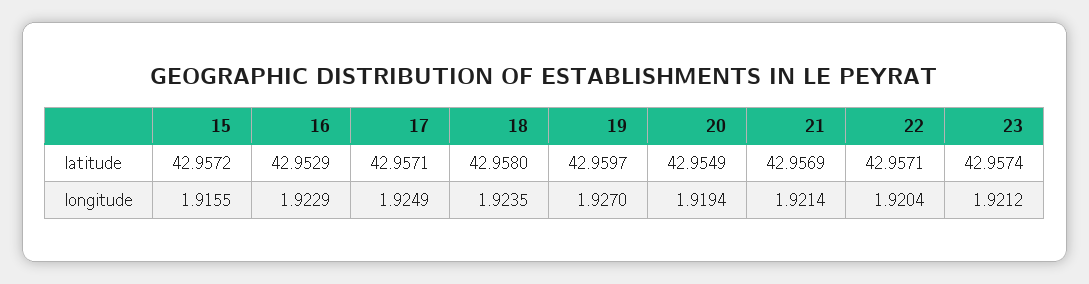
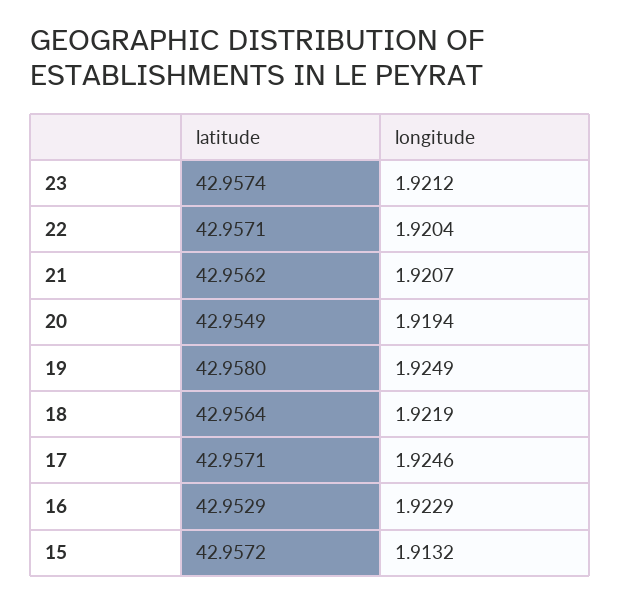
  {
    "15": {
      "latitude": 42.9572,
-     "longitude": 1.9155
+     "longitude": 1.9132
    },
    "16": {
      "latitude": 42.9529,
      "longitude": 1.9229
    },
    "17": {
      "latitude": 42.9571,
-     "longitude": 1.9249
+     "longitude": 1.9246
    },
    "18": {
-     "latitude": 42.958,
+     "latitude": 42.9564,
-     "longitude": 1.9235
+     "longitude": 1.9219
    },
    "19": {
-     "latitude": 42.9597,
+     "latitude": 42.958,
-     "longitude": 1.927
+     "longitude": 1.9249
    },
    "20": {
      "latitude": 42.9549,
      "longitude": 1.9194
    },
    "21": {
-     "latitude": 42.9569,
+     "latitude": 42.9562,
-     "longitude": 1.9214
+     "longitude": 1.9207
    },
    "22": {
      "latitude": 42.9571,
      "longitude": 1.9204
    },
    "23": {
      "latitude": 42.9574,
      "longitude": 1.9212
    }
  }

